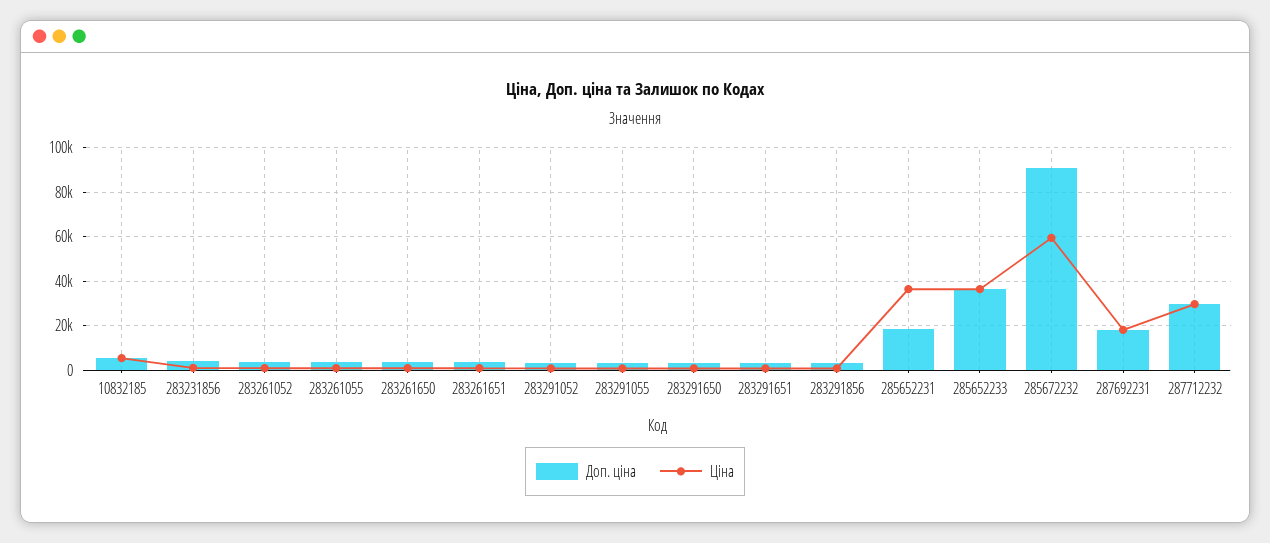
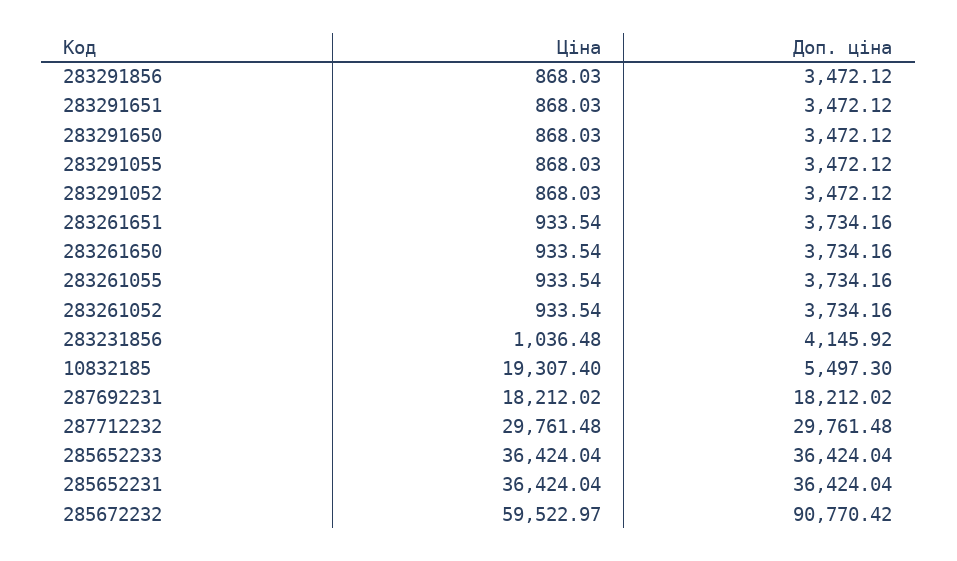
  {
    "Доп. ціна": {
      "10832185": 5497.3,
      "283231856": 4145.92,
      "283261052": 3734.16,
      "283261055": 3734.16,
      "283261650": 3734.16,
      "283261651": 3734.16,
      "283291052": 3472.12,
      "283291055": 3472.12,
      "283291650": 3472.12,
      "283291651": 3472.12,
      "283291856": 3472.12,
-     "285652231": 20000,
+     "285652231": 36424.04,
      "285652233": 36424.04,
      "285672232": 90770.42,
      "287692231": 18212.02,
      "287712232": 29761.48
    },
    "Ціна": {
-     "10832185": 5000,
+     "10832185": 19307.4,
      "283231856": 1036.48,
      "283261052": 933.54,
      "283261055": 933.54,
      "283261650": 933.54,
      "283261651": 933.54,
      "283291052": 868.03,
      "283291055": 868.03,
      "283291650": 868.03,
      "283291651": 868.03,
      "283291856": 868.03,
      "285652231": 36424.04,
      "285652233": 36424.04,
      "285672232": 59522.97,
      "287692231": 18212.02,
      "287712232": 29761.48
    }
  }

